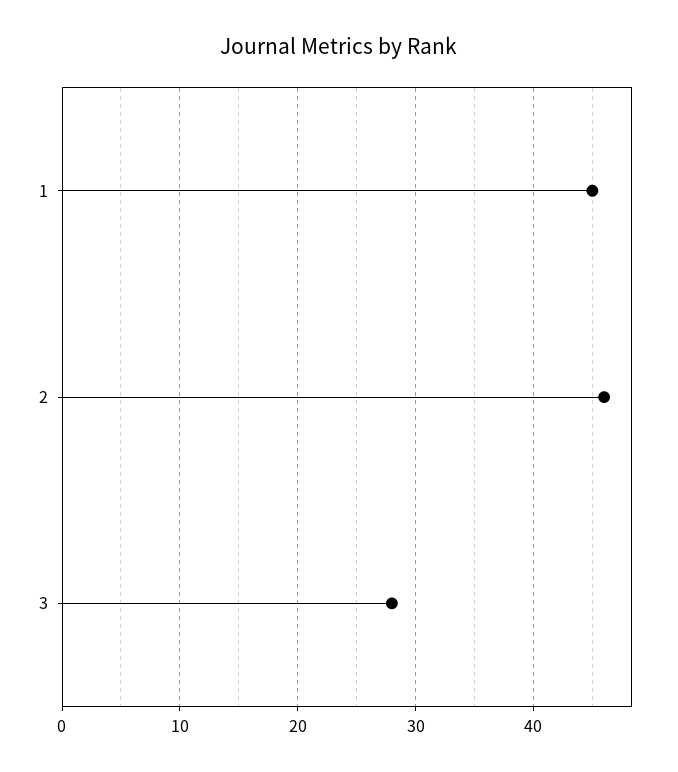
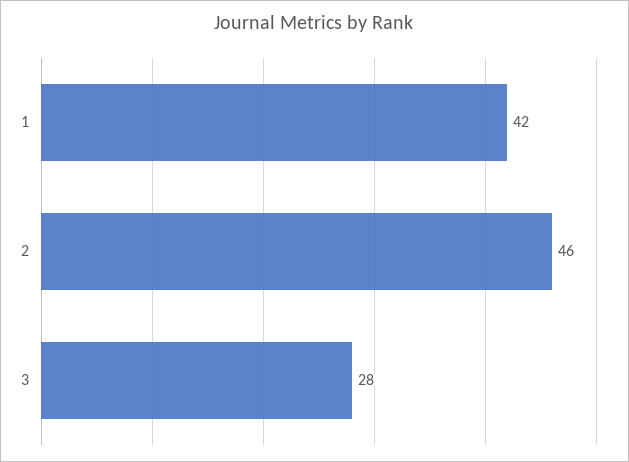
  {
-   "1": 45,
+   "1": 42,
    "2": 46,
    "3": 28
  }

